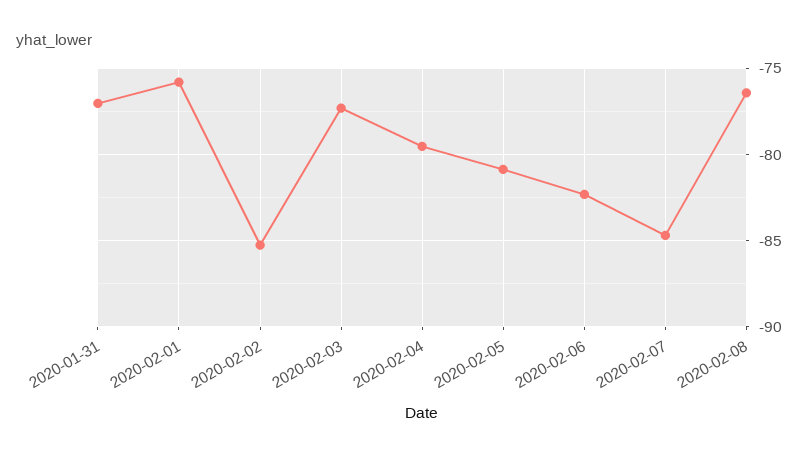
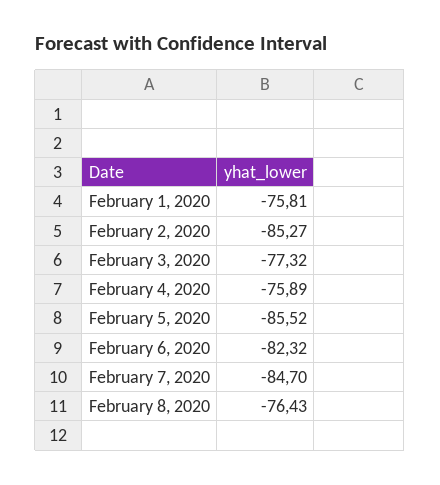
  {
-   "2020-01-31": -77,
    "2020-02-01": -75.81,
    "2020-02-02": -85.27,
    "2020-02-03": -77.32,
-   "2020-02-04": -79.5,
+   "2020-02-04": -75.89,
-   "2020-02-05": -81,
+   "2020-02-05": -85.52,
    "2020-02-06": -82.32,
    "2020-02-07": -84.7,
    "2020-02-08": -76.43
  }

